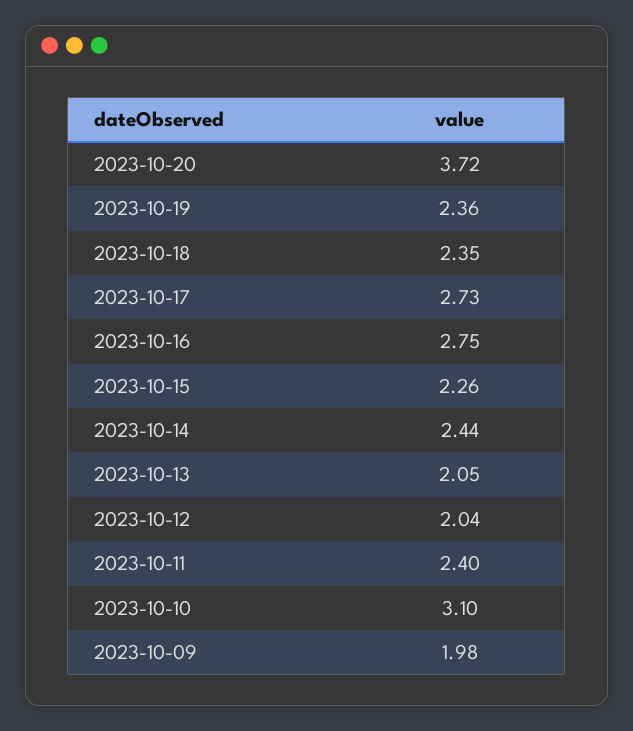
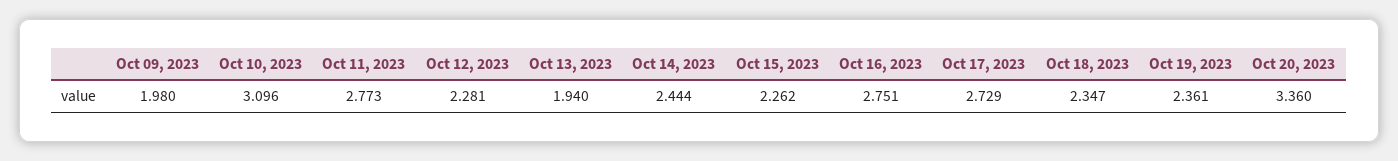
  {
-   "2023-10-20": 3.72,
+   "2023-10-20": 3.36,
    "2023-10-19": 2.361,
    "2023-10-18": 2.347,
    "2023-10-17": 2.729,
    "2023-10-16": 2.751,
    "2023-10-15": 2.262,
    "2023-10-14": 2.444,
-   "2023-10-13": 2.05,
+   "2023-10-13": 1.94,
-   "2023-10-12": 2.04,
+   "2023-10-12": 2.281,
-   "2023-10-11": 2.4,
+   "2023-10-11": 2.773,
    "2023-10-10": 3.096,
    "2023-10-09": 1.98
  }

